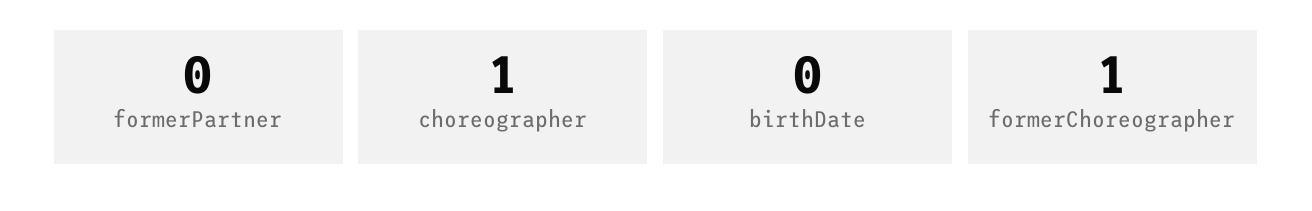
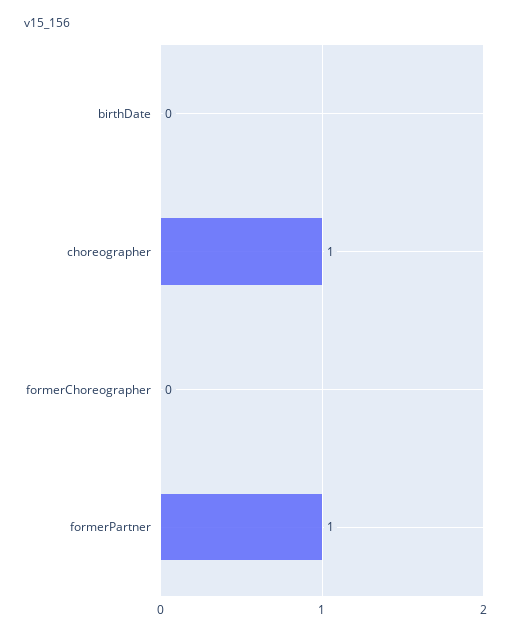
  {
-   "formerPartner": 0,
+   "formerPartner": 1,
    "choreographer": 1,
    "birthDate": 0,
-   "formerChoreographer": 1
+   "formerChoreographer": 0
  }

